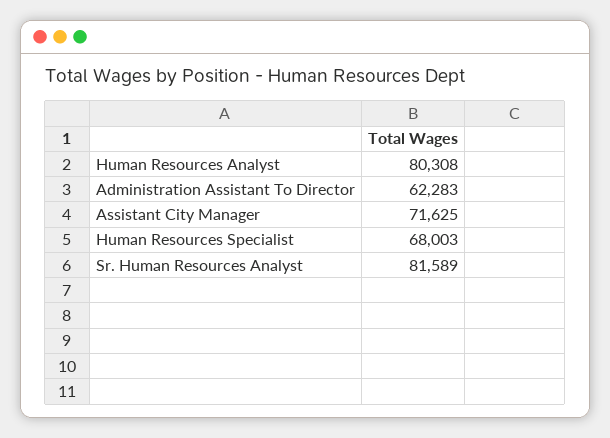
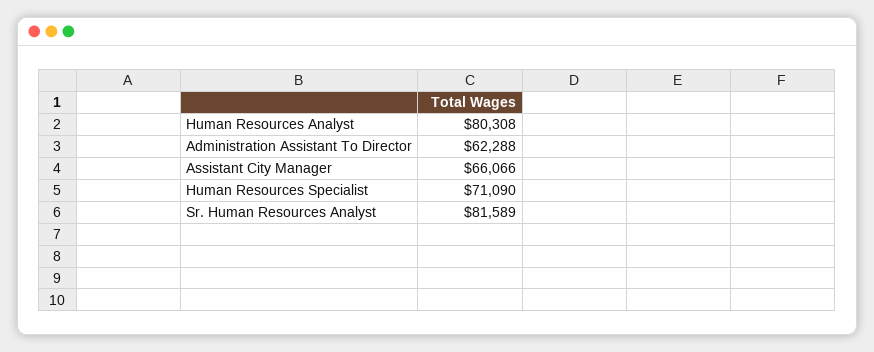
  {
    "Human Resources Analyst": 80308,
-   "Administration Assistant To Director": 62283,
+   "Administration Assistant To Director": 62288,
-   "Assistant City Manager": 71625,
+   "Assistant City Manager": 66066,
-   "Human Resources Specialist": 68003,
+   "Human Resources Specialist": 71090,
    "Sr. Human Resources Analyst": 81589
  }

